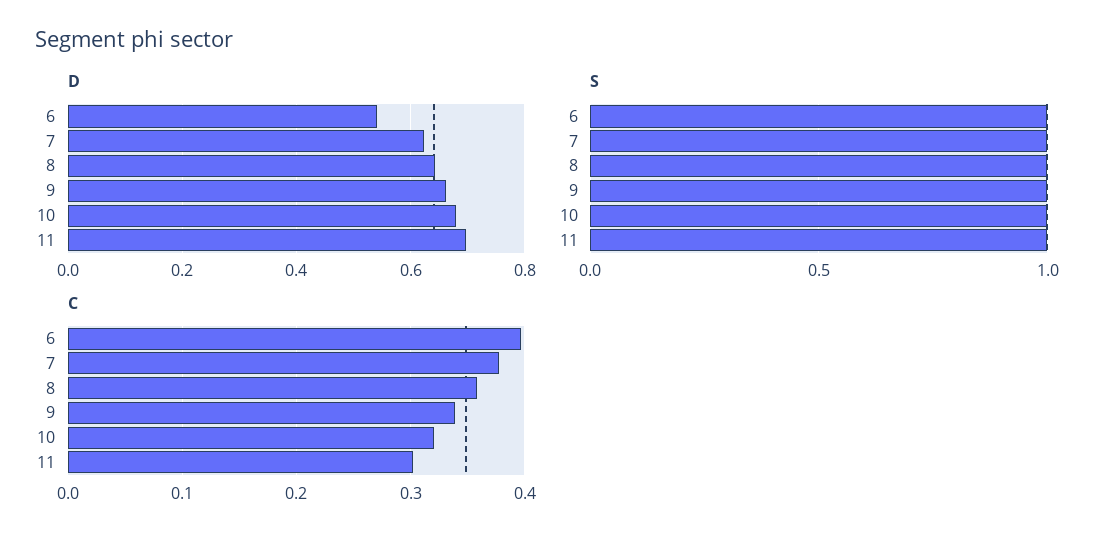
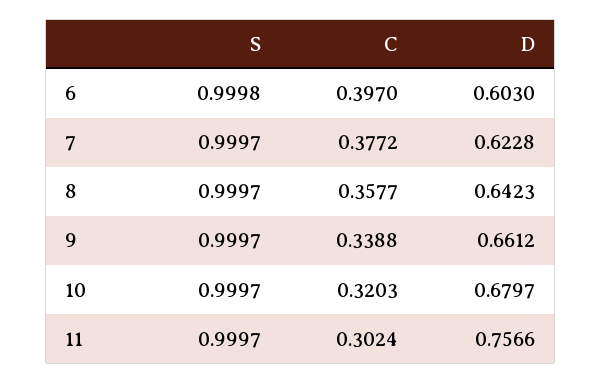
  {
    "D": {
-     "6": 0.54,
+     "6": 0.603,
      "7": 0.6228,
      "8": 0.6423,
      "9": 0.6612,
      "10": 0.6797,
-     "11": 0.7
+     "11": 0.7566
    },
    "S": {
      "6": 0.9998,
      "7": 0.9997,
      "8": 0.9997,
      "9": 0.9997,
      "10": 0.9997,
      "11": 0.9997
    },
    "C": {
      "6": 0.397,
      "7": 0.3772,
      "8": 0.3577,
      "9": 0.3388,
      "10": 0.3203,
      "11": 0.3024
    }
  }

